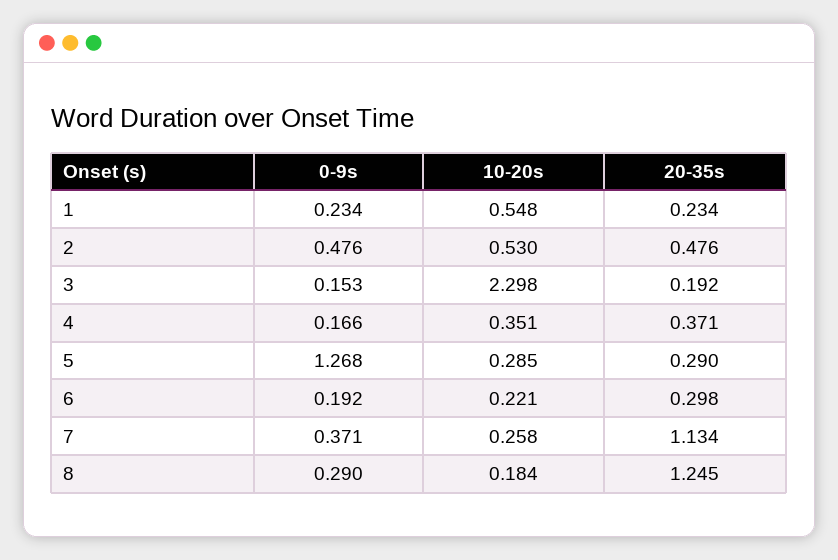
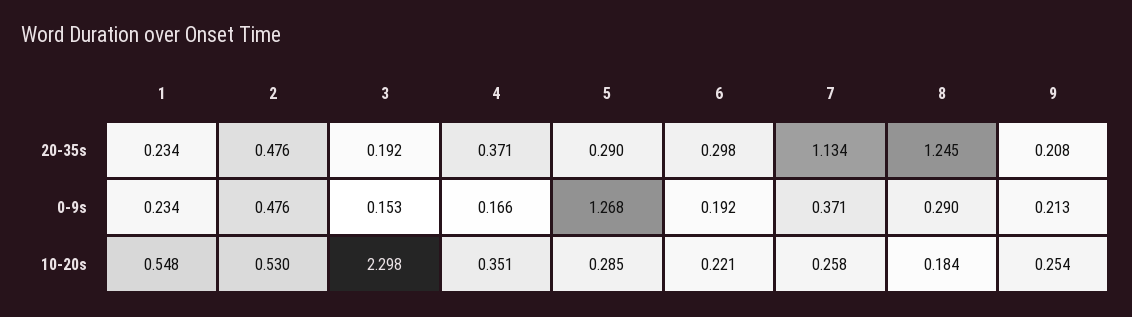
  {
    "0-9s": {
      "1": 0.234,
      "2": 0.476,
      "3": 0.153,
      "4": 0.166,
      "5": 1.268,
      "6": 0.192,
      "7": 0.371,
-     "8": 0.29
+     "8": 0.29,
+     "9": 0.213
    },
    "10-20s": {
      "1": 0.548,
      "2": 0.53,
      "3": 2.298,
      "4": 0.351,
      "5": 0.285,
      "6": 0.221,
      "7": 0.258,
-     "8": 0.184
+     "8": 0.184,
+     "9": 0.254
    },
    "20-35s": {
      "1": 0.234,
      "2": 0.476,
      "3": 0.192,
      "4": 0.371,
      "5": 0.29,
      "6": 0.298,
      "7": 1.134,
-     "8": 1.245
+     "8": 1.245,
+     "9": 0.208
    }
  }

